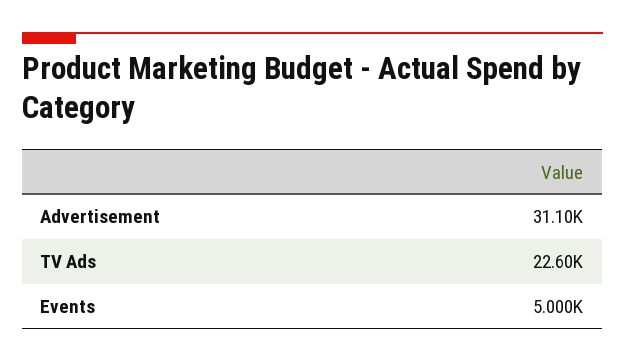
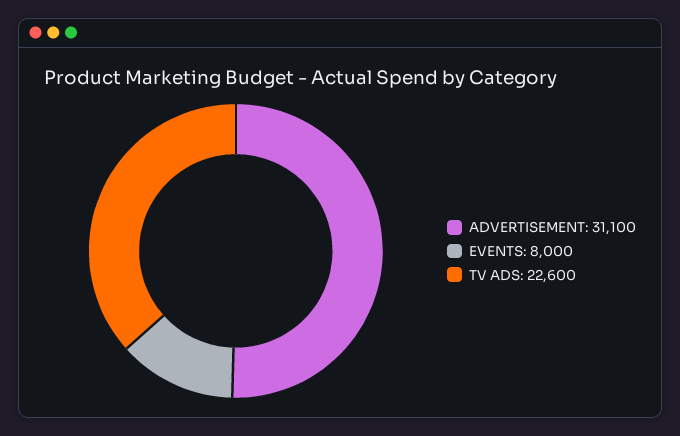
  {
    "Advertisement": 31100,
    "TV Ads": 22600,
-   "Events": 5000
+   "Events": 8000
  }

